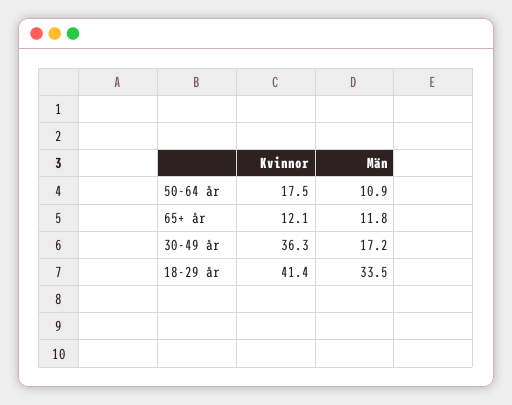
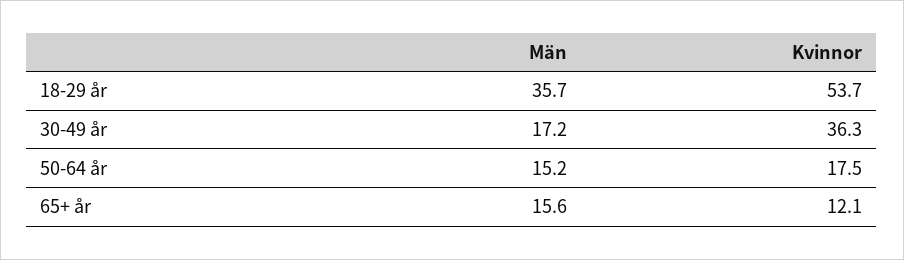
  {
    "Kvinnor": {
      "50-64 år": 17.5,
      "65+ år": 12.1,
      "30-49 år": 36.3,
-     "18-29 år": 41.4
+     "18-29 år": 53.7
    },
    "Män": {
-     "50-64 år": 10.9,
+     "50-64 år": 15.2,
-     "65+ år": 11.8,
+     "65+ år": 15.6,
      "30-49 år": 17.2,
-     "18-29 år": 33.5
+     "18-29 år": 35.7
    }
  }

